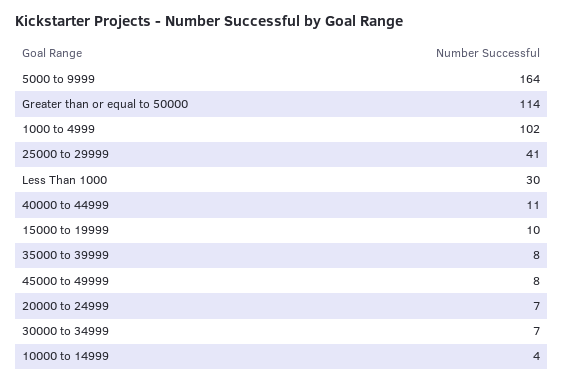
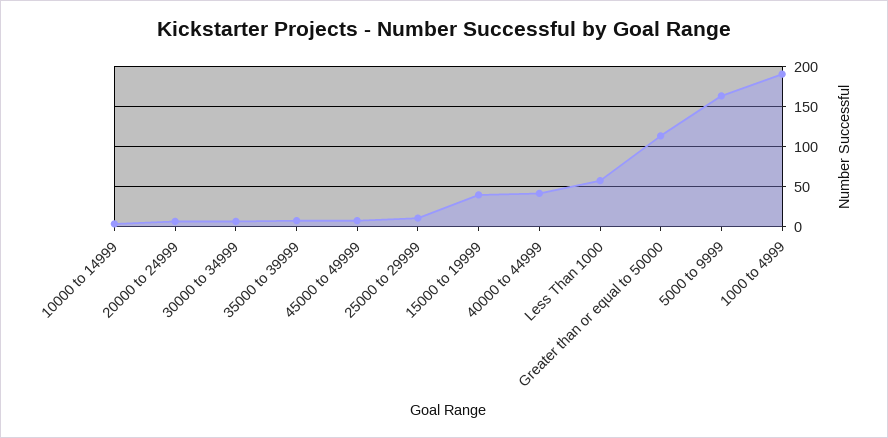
  {
    "5000 to 9999": 164,
    "Greater than or equal to 50000": 114,
-   "1000 to 4999": 102,
+   "1000 to 4999": 190,
-   "25000 to 29999": 41,
+   "25000 to 29999": 10,
-   "Less Than 1000": 30,
+   "Less Than 1000": 60,
-   "40000 to 44999": 11,
+   "40000 to 44999": 40,
-   "15000 to 19999": 10,
+   "15000 to 19999": 40,
    "35000 to 39999": 8,
    "45000 to 49999": 8,
    "20000 to 24999": 7,
    "30000 to 34999": 7,
    "10000 to 14999": 4
  }

